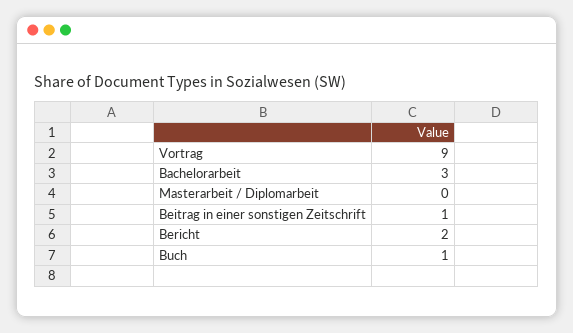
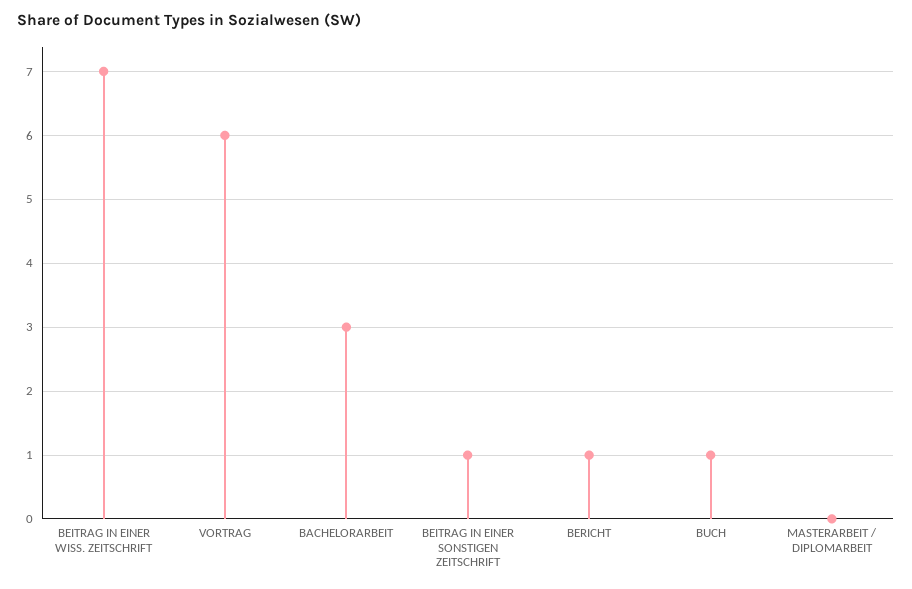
  {
-   "Vortrag": 9,
+   "Vortrag": 6,
    "Bachelorarbeit": 3,
    "Masterarbeit / Diplomarbeit": 0,
    "Beitrag in einer sonstigen Zeitschrift": 1,
-   "Bericht": 2,
+   "Bericht": 1,
-   "Buch": 1
+   "Buch": 1,
+   "BEITRAG IN EINER WISS. ZEITSCHRIFT": 7
  }

